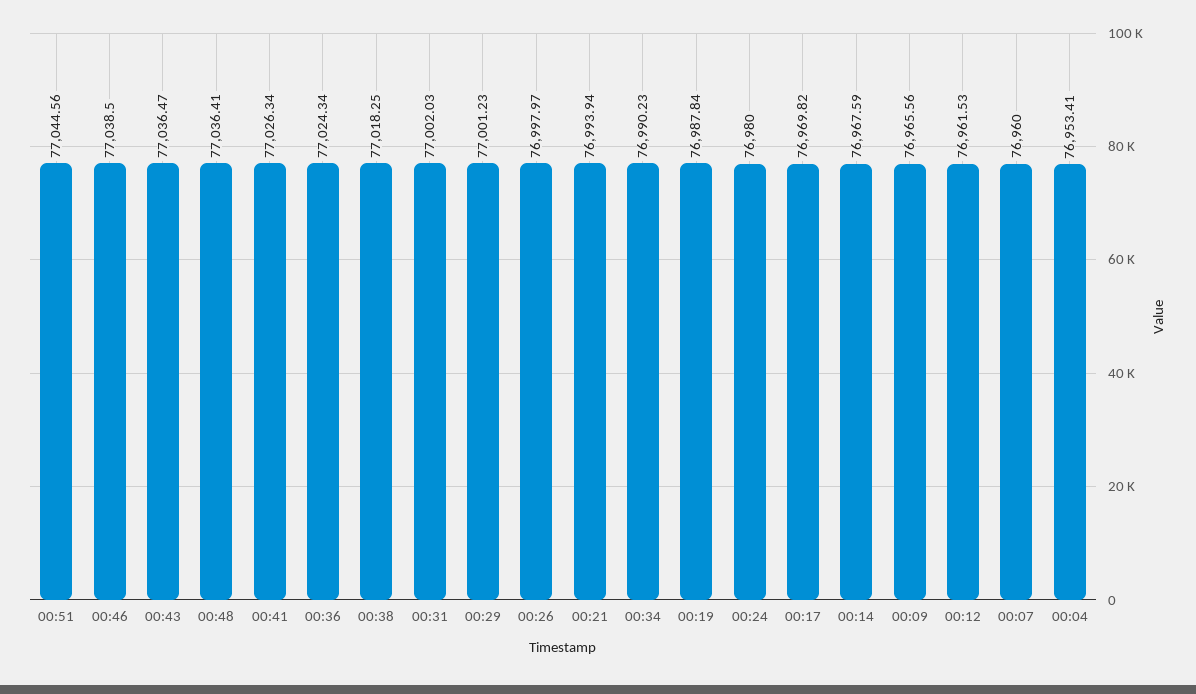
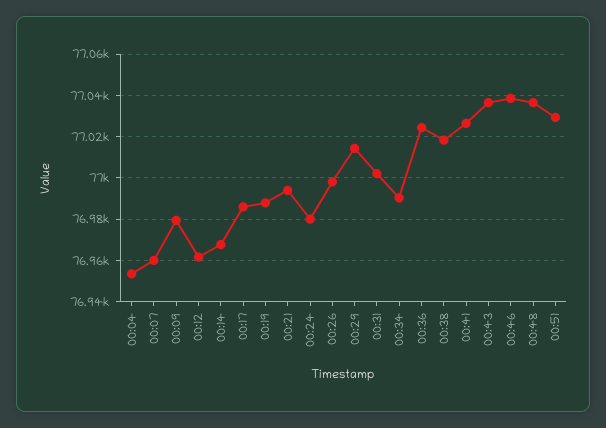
  {
-   "00:51": 77044.56,
+   "00:51": 77030,
    "00:46": 77038.5,
    "00:43": 77036.47,
    "00:48": 77036.41,
    "00:41": 77026.34,
    "00:36": 77024.34,
    "00:38": 77018.25,
    "00:31": 77002.03,
-   "00:29": 77001.23,
+   "00:29": 77015,
    "00:26": 76997.97,
    "00:21": 76993.94,
    "00:34": 76990.23,
    "00:19": 76987.84,
    "00:24": 76980,
-   "00:17": 76969.82,
+   "00:17": 76985,
    "00:14": 76967.59,
-   "00:09": 76965.56,
+   "00:09": 76980,
    "00:12": 76961.53,
    "00:07": 76960,
    "00:04": 76953.41
  }

